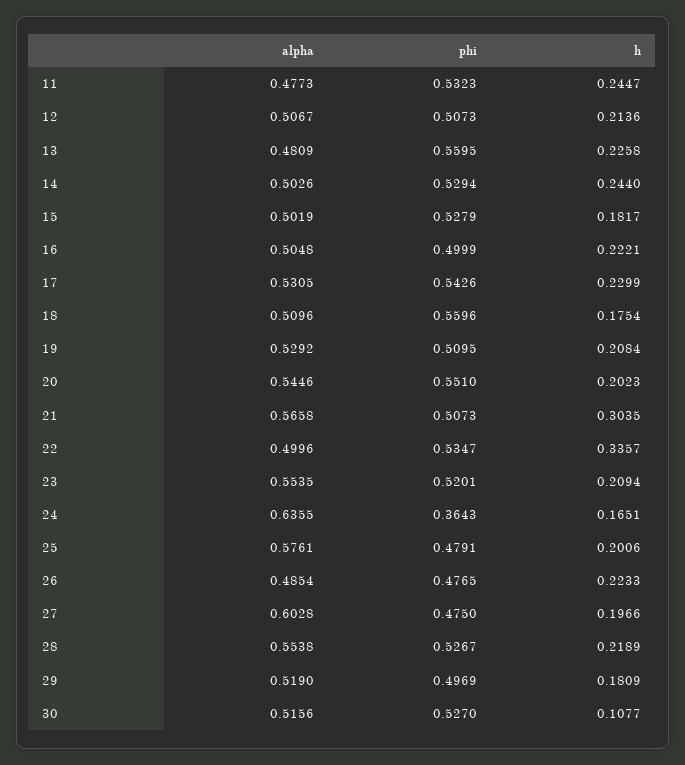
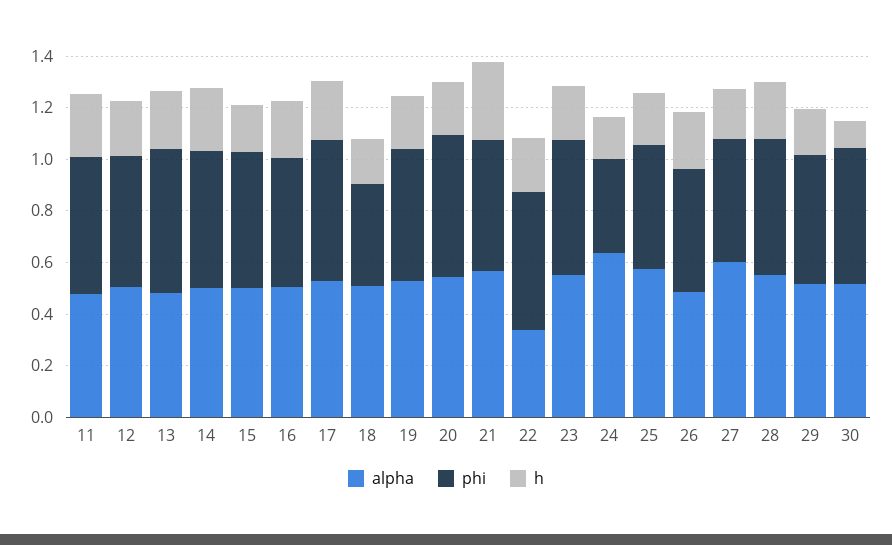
  {
    "alpha": {
      "11": 0.4773,
      "12": 0.5067,
      "13": 0.4809,
      "14": 0.5026,
      "15": 0.5019,
      "16": 0.5048,
      "17": 0.5305,
      "18": 0.5096,
      "19": 0.5292,
      "20": 0.5446,
      "21": 0.5658,
-     "22": 0.4996,
+     "22": 0.35,
      "23": 0.5535,
      "24": 0.6355,
      "25": 0.5761,
      "26": 0.4854,
      "27": 0.6028,
      "28": 0.5538,
      "29": 0.519,
      "30": 0.5156
    },
    "phi": {
      "11": 0.5323,
      "12": 0.5073,
      "13": 0.5595,
      "14": 0.5294,
      "15": 0.5279,
      "16": 0.4999,
      "17": 0.5426,
-     "18": 0.5596,
+     "18": 0.4,
      "19": 0.5095,
      "20": 0.551,
      "21": 0.5073,
      "22": 0.5347,
      "23": 0.5201,
      "24": 0.3643,
      "25": 0.4791,
      "26": 0.4765,
      "27": 0.475,
      "28": 0.5267,
      "29": 0.4969,
      "30": 0.527
    },
    "h": {
      "11": 0.2447,
      "12": 0.2136,
      "13": 0.2258,
      "14": 0.244,
      "15": 0.1817,
      "16": 0.2221,
      "17": 0.2299,
      "18": 0.1754,
      "19": 0.2084,
      "20": 0.2023,
      "21": 0.3035,
-     "22": 0.3357,
+     "22": 0.2,
      "23": 0.2094,
      "24": 0.1651,
      "25": 0.2006,
      "26": 0.2233,
      "27": 0.1966,
      "28": 0.2189,
      "29": 0.1809,
      "30": 0.1077
    }
  }

